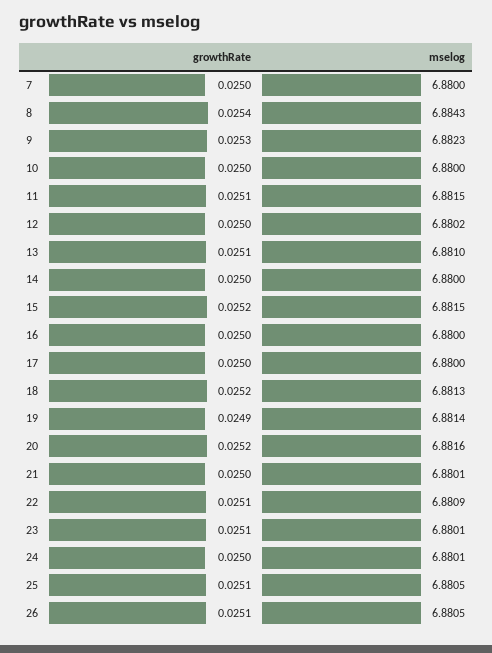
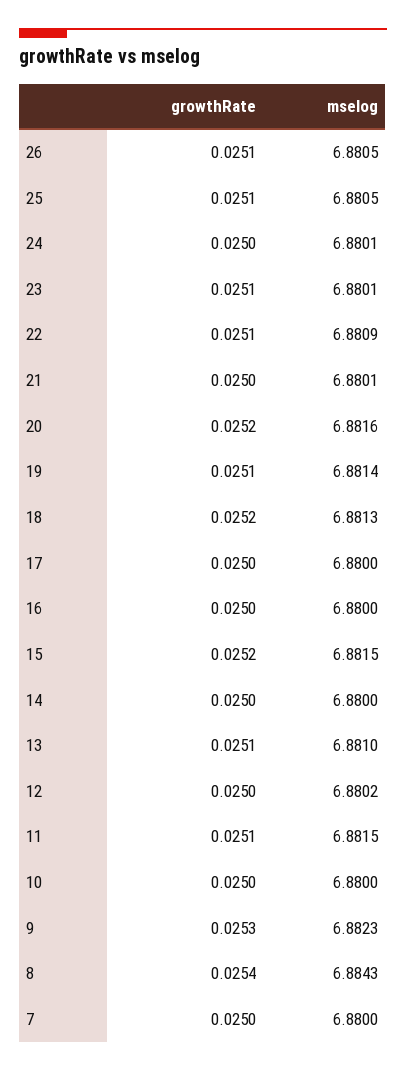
  {
    "growthRate": {
      "7": 0.025,
      "8": 0.0254,
      "9": 0.0253,
      "10": 0.025,
      "11": 0.0251,
      "12": 0.025,
      "13": 0.0251,
      "14": 0.025,
      "15": 0.0252,
      "16": 0.025,
      "17": 0.025,
      "18": 0.0252,
-     "19": 0.0249,
+     "19": 0.0251,
      "20": 0.0252,
      "21": 0.025,
      "22": 0.0251,
      "23": 0.0251,
      "24": 0.025,
      "25": 0.0251,
      "26": 0.0251
    },
    "mselog": {
      "7": 6.88,
      "8": 6.8843,
      "9": 6.8823,
      "10": 6.88,
      "11": 6.8815,
      "12": 6.8802,
      "13": 6.881,
      "14": 6.88,
      "15": 6.8815,
      "16": 6.88,
      "17": 6.88,
      "18": 6.8813,
      "19": 6.8814,
      "20": 6.8816,
      "21": 6.8801,
      "22": 6.8809,
      "23": 6.8801,
      "24": 6.8801,
      "25": 6.8805,
      "26": 6.8805
    }
  }

